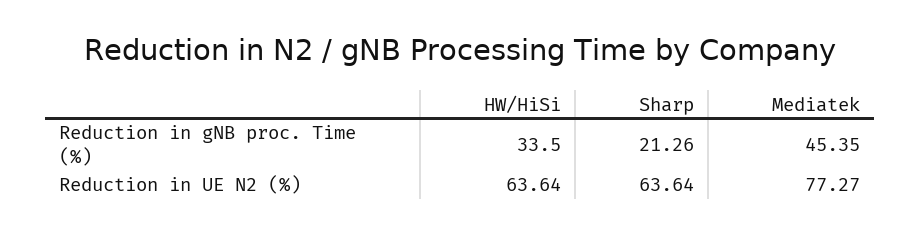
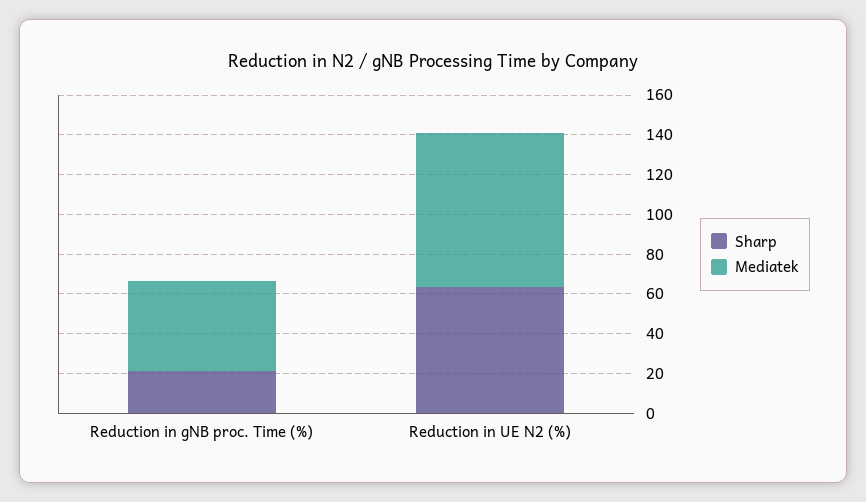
  {
-   "HW/HiSi": {
-     "Reduction in gNB proc. Time (%)": 33.5,
-     "Reduction in UE N2 (%)": 63.64
-   },
    "Sharp": {
      "Reduction in gNB proc. Time (%)": 21.26,
      "Reduction in UE N2 (%)": 63.64
    },
    "Mediatek": {
      "Reduction in gNB proc. Time (%)": 45.35,
      "Reduction in UE N2 (%)": 77.27
    }
  }

